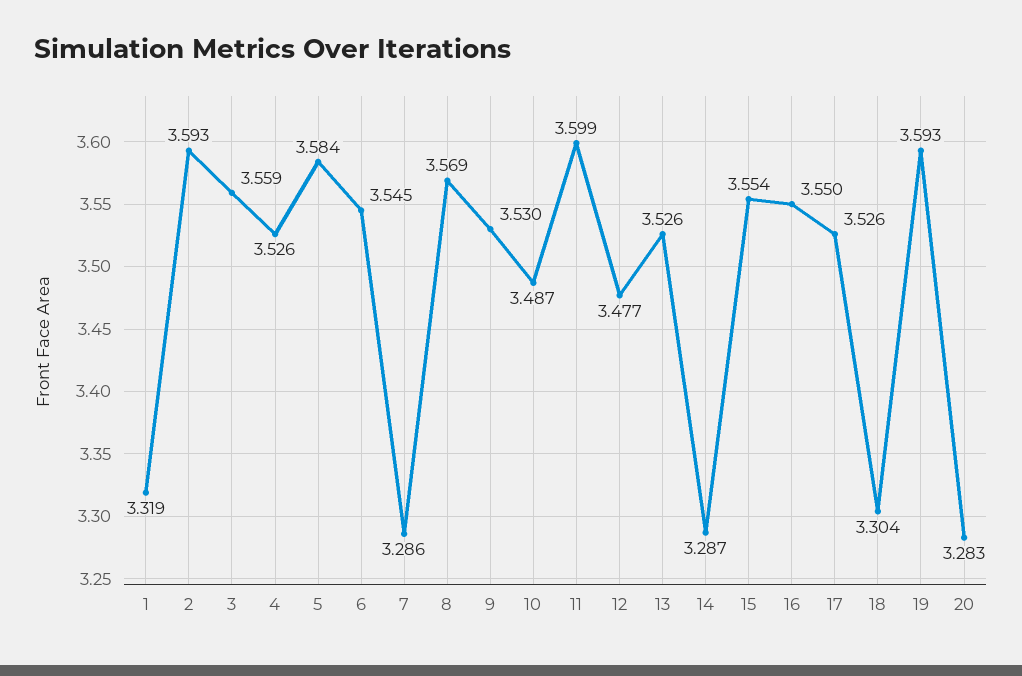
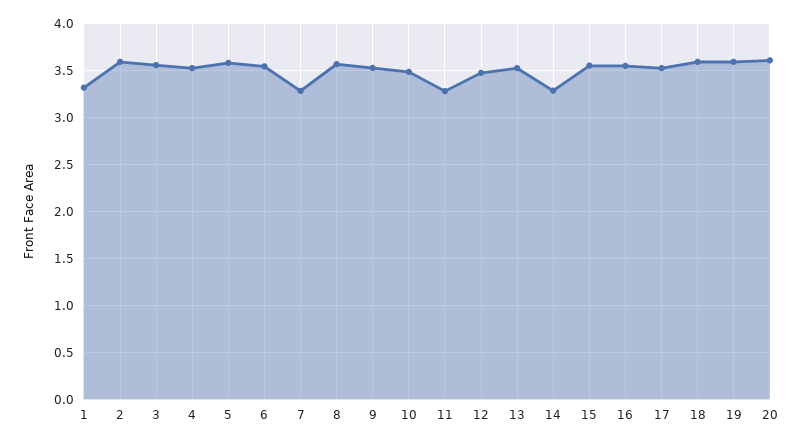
  {
    "1": 3.319,
    "2": 3.593,
    "3": 3.559,
    "4": 3.526,
    "5": 3.584,
    "6": 3.545,
    "7": 3.286,
    "8": 3.569,
    "9": 3.53,
    "10": 3.487,
-   "11": 3.599,
+   "11": 3.3,
    "12": 3.477,
    "13": 3.526,
    "14": 3.287,
    "15": 3.554,
    "16": 3.55,
    "17": 3.526,
-   "18": 3.304,
+   "18": 3.6,
    "19": 3.593,
-   "20": 3.283
+   "20": 3.6
  }

